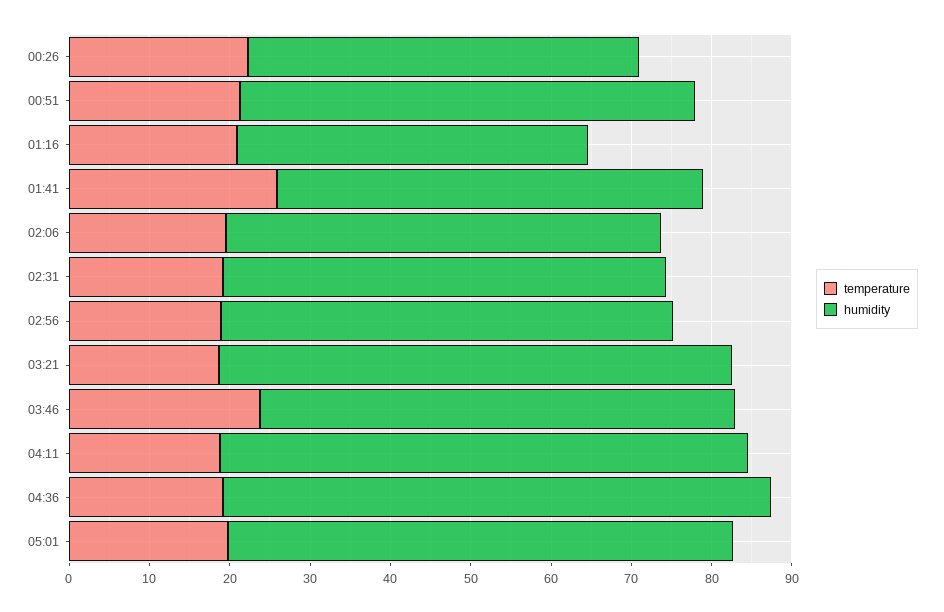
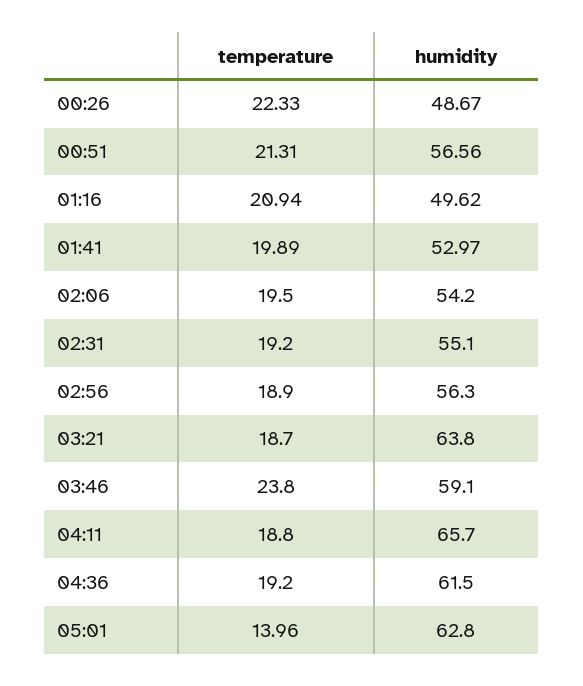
  {
    "temperature": {
      "00:26": 22.33,
      "00:51": 21.31,
      "01:16": 20.94,
-     "01:41": 26,
+     "01:41": 19.89,
      "02:06": 19.5,
      "02:31": 19.2,
      "02:56": 18.9,
      "03:21": 18.7,
      "03:46": 23.8,
      "04:11": 18.8,
      "04:36": 19.2,
-     "05:01": 20
+     "05:01": 13.96
    },
    "humidity": {
      "00:26": 48.67,
      "00:51": 56.56,
-     "01:16": 44,
+     "01:16": 49.62,
      "01:41": 52.97,
      "02:06": 54.2,
      "02:31": 55.1,
      "02:56": 56.3,
      "03:21": 63.8,
      "03:46": 59.1,
      "04:11": 65.7,
-     "04:36": 68,
+     "04:36": 61.5,
      "05:01": 62.8
    }
  }

